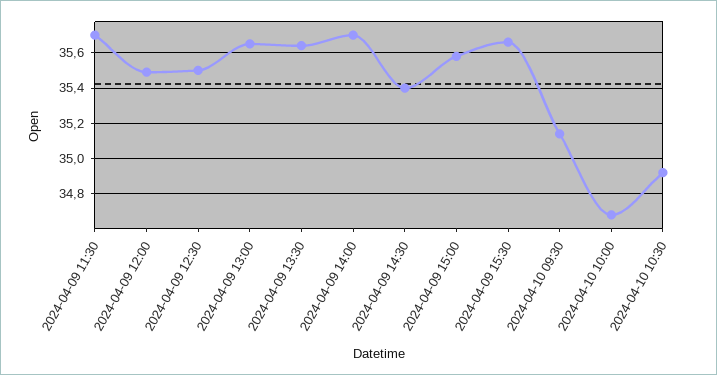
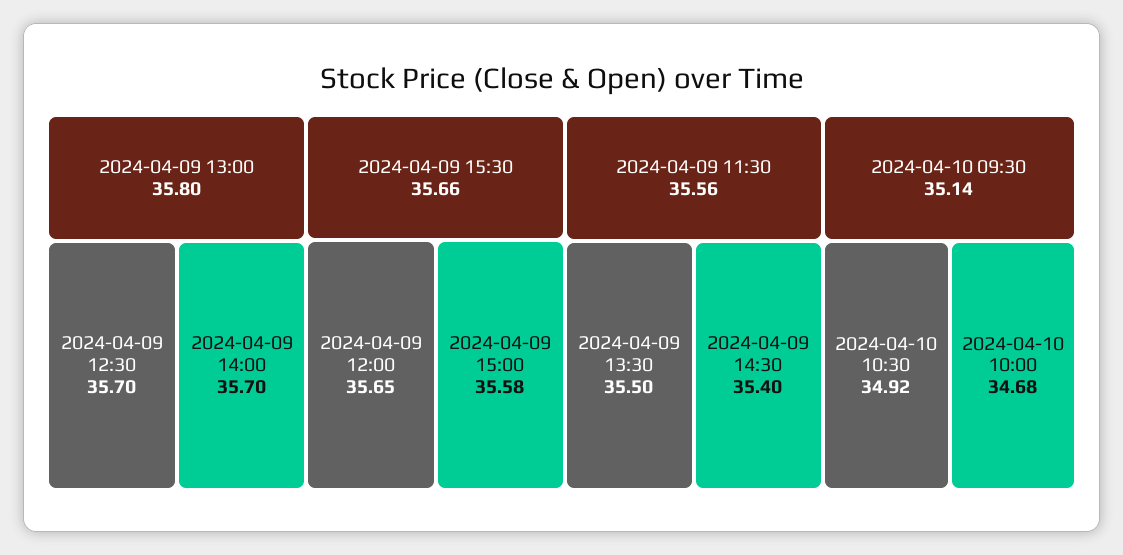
  {
-   "2024-04-09 11:30": 35.7,
+   "2024-04-09 11:30": 35.56,
-   "2024-04-09 12:00": 35.5,
+   "2024-04-09 12:00": 35.65,
-   "2024-04-09 12:30": 35.5,
+   "2024-04-09 12:30": 35.7,
-   "2024-04-09 13:00": 35.65,
+   "2024-04-09 13:00": 35.8,
-   "2024-04-09 13:30": 35.65,
+   "2024-04-09 13:30": 35.5,
    "2024-04-09 14:00": 35.7,
    "2024-04-09 14:30": 35.4,
    "2024-04-09 15:00": 35.58,
    "2024-04-09 15:30": 35.66,
    "2024-04-10 09:30": 35.14,
    "2024-04-10 10:00": 34.68,
    "2024-04-10 10:30": 34.92
  }

